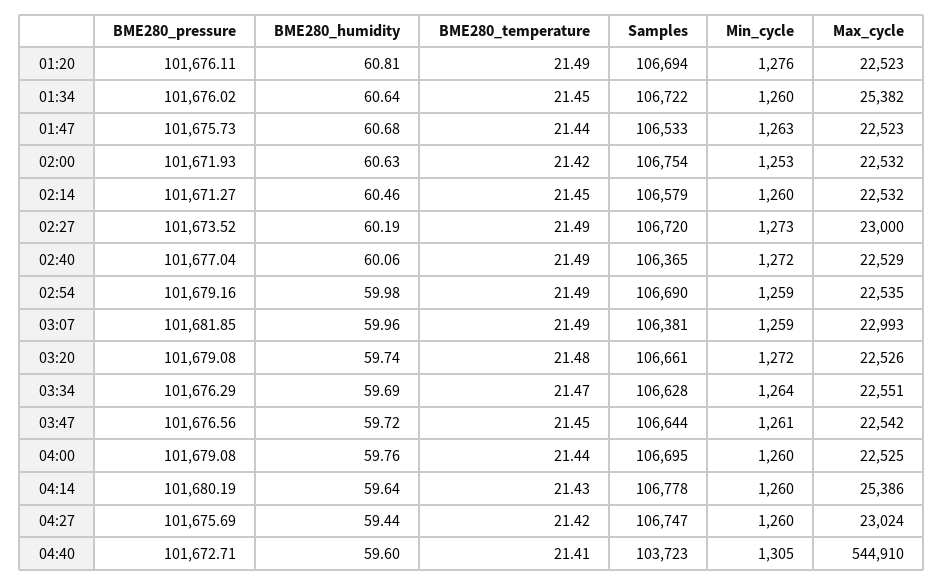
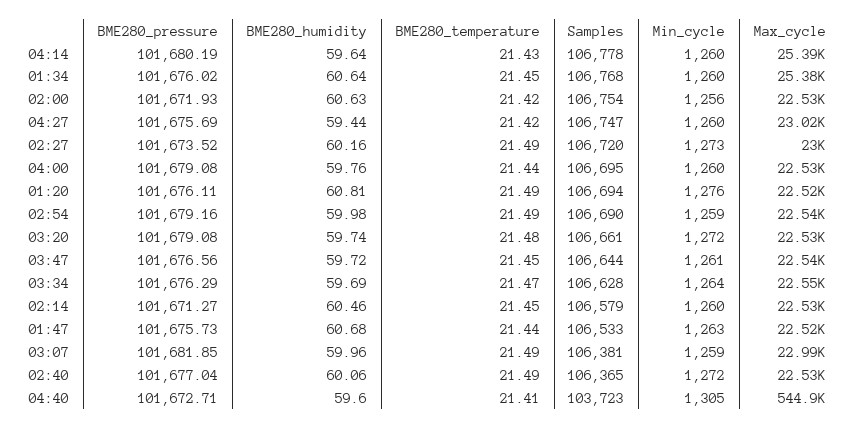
  {
    "BME280_pressure": {
      "01:20": 101676.11,
      "01:34": 101676.02,
      "01:47": 101675.73,
      "02:00": 101671.93,
      "02:14": 101671.27,
      "02:27": 101673.52,
      "02:40": 101677.04,
      "02:54": 101679.16,
      "03:07": 101681.85,
      "03:20": 101679.08,
      "03:34": 101676.29,
      "03:47": 101676.56,
      "04:00": 101679.08,
      "04:14": 101680.19,
      "04:27": 101675.69,
      "04:40": 101672.71
    },
    "BME280_humidity": {
      "01:20": 60.81,
      "01:34": 60.64,
      "01:47": 60.68,
      "02:00": 60.63,
      "02:14": 60.46,
-     "02:27": 60.19,
+     "02:27": 60.16,
      "02:40": 60.06,
      "02:54": 59.98,
      "03:07": 59.96,
      "03:20": 59.74,
      "03:34": 59.69,
      "03:47": 59.72,
      "04:00": 59.76,
      "04:14": 59.64,
      "04:27": 59.44,
      "04:40": 59.6
    },
    "BME280_temperature": {
      "01:20": 21.49,
      "01:34": 21.45,
      "01:47": 21.44,
      "02:00": 21.42,
      "02:14": 21.45,
      "02:27": 21.49,
      "02:40": 21.49,
      "02:54": 21.49,
      "03:07": 21.49,
      "03:20": 21.48,
      "03:34": 21.47,
      "03:47": 21.45,
      "04:00": 21.44,
      "04:14": 21.43,
      "04:27": 21.42,
      "04:40": 21.41
    },
    "Samples": {
      "01:20": 106694,
-     "01:34": 106722,
+     "01:34": 106768,
      "01:47": 106533,
      "02:00": 106754,
      "02:14": 106579,
      "02:27": 106720,
      "02:40": 106365,
      "02:54": 106690,
      "03:07": 106381,
      "03:20": 106661,
      "03:34": 106628,
      "03:47": 106644,
      "04:00": 106695,
      "04:14": 106778,
      "04:27": 106747,
      "04:40": 103723
    },
    "Min_cycle": {
      "01:20": 1276,
      "01:34": 1260,
      "01:47": 1263,
-     "02:00": 1253,
+     "02:00": 1256,
      "02:14": 1260,
      "02:27": 1273,
      "02:40": 1272,
      "02:54": 1259,
      "03:07": 1259,
      "03:20": 1272,
      "03:34": 1264,
      "03:47": 1261,
      "04:00": 1260,
      "04:14": 1260,
      "04:27": 1260,
      "04:40": 1305
    },
    "Max_cycle": {
      "01:20": 22523,
      "01:34": 25382,
      "01:47": 22523,
      "02:00": 22532,
      "02:14": 22532,
      "02:27": 23000,
      "02:40": 22529,
      "02:54": 22535,
      "03:07": 22993,
      "03:20": 22526,
      "03:34": 22551,
      "03:47": 22542,
      "04:00": 22525,
      "04:14": 25386,
      "04:27": 23024,
      "04:40": 544910
    }
  }

